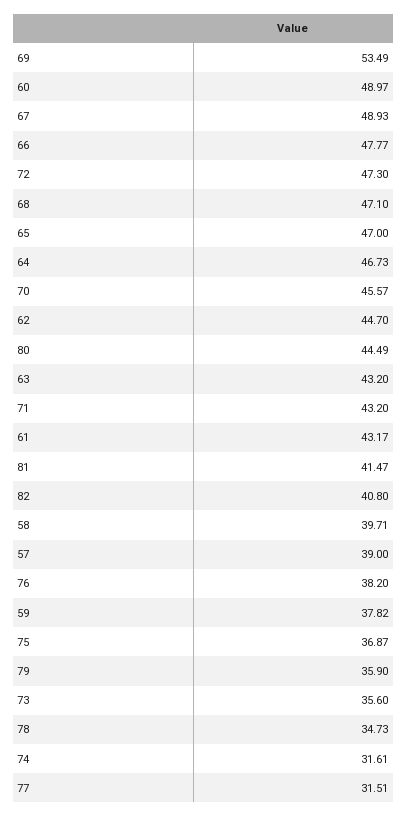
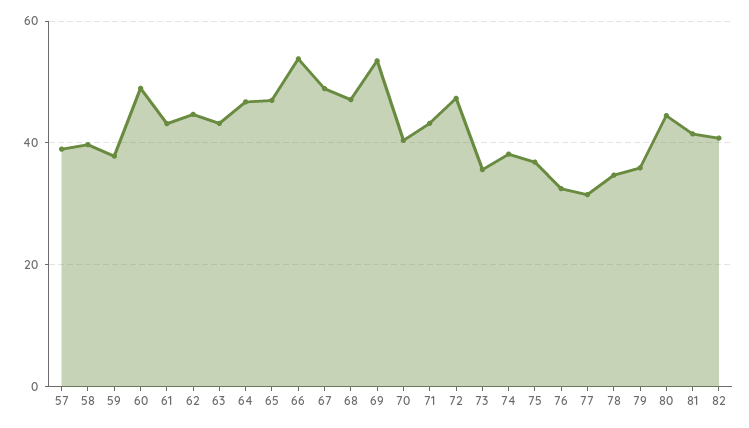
  {
    "69": 53.49,
    "60": 48.97,
    "67": 48.93,
-   "66": 47.77,
+   "66": 54,
    "72": 47.3,
    "68": 47.1,
    "65": 47,
    "64": 46.73,
-   "70": 45.57,
+   "70": 40,
    "62": 44.7,
    "80": 44.49,
    "63": 43.2,
    "71": 43.2,
    "61": 43.17,
    "81": 41.47,
    "82": 40.8,
    "58": 39.71,
    "57": 39,
-   "76": 38.2,
+   "76": 32,
    "59": 37.82,
    "75": 36.87,
    "79": 35.9,
    "73": 35.6,
    "78": 34.73,
-   "74": 31.61,
+   "74": 38,
    "77": 31.51
  }

